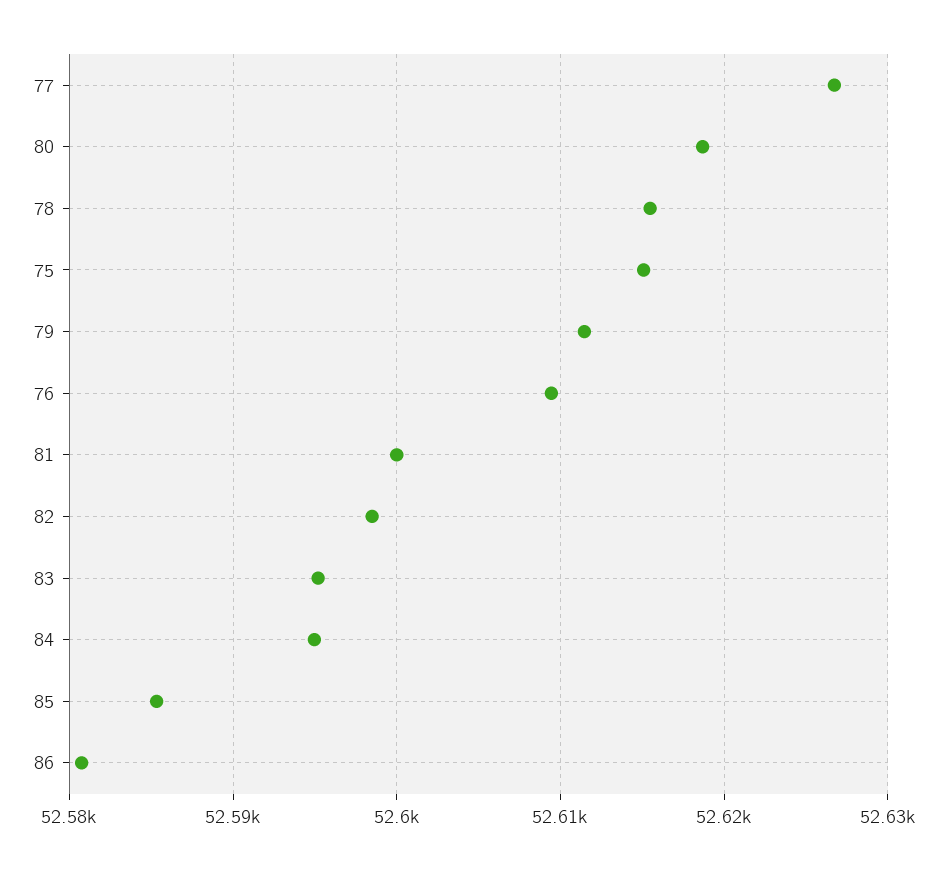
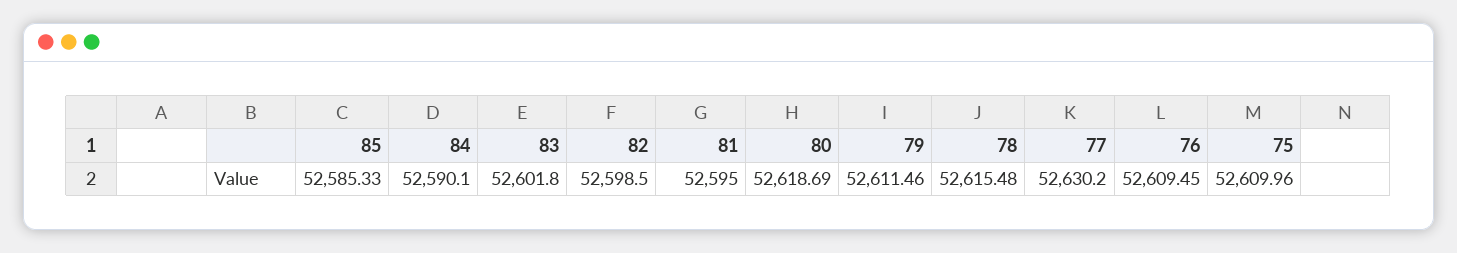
  {
-   "77": 52627,
+   "77": 52630.2,
    "80": 52618.69,
    "78": 52615.48,
-   "75": 52615,
+   "75": 52609.96,
    "79": 52611.46,
    "76": 52609.45,
-   "81": 52600,
+   "81": 52595,
    "82": 52598.5,
-   "83": 52595,
+   "83": 52601.8,
-   "84": 52595,
+   "84": 52590.1,
-   "85": 52585.33,
+   "85": 52585.33
-   "86": 52581
  }

